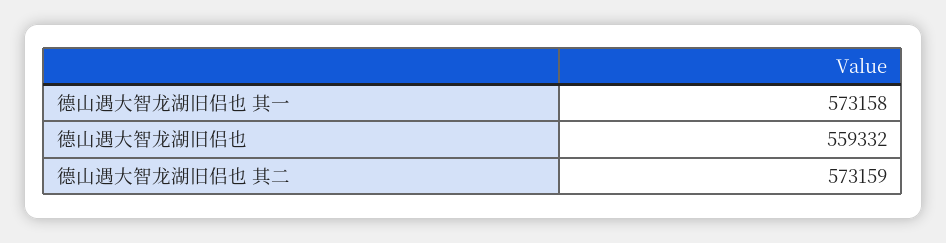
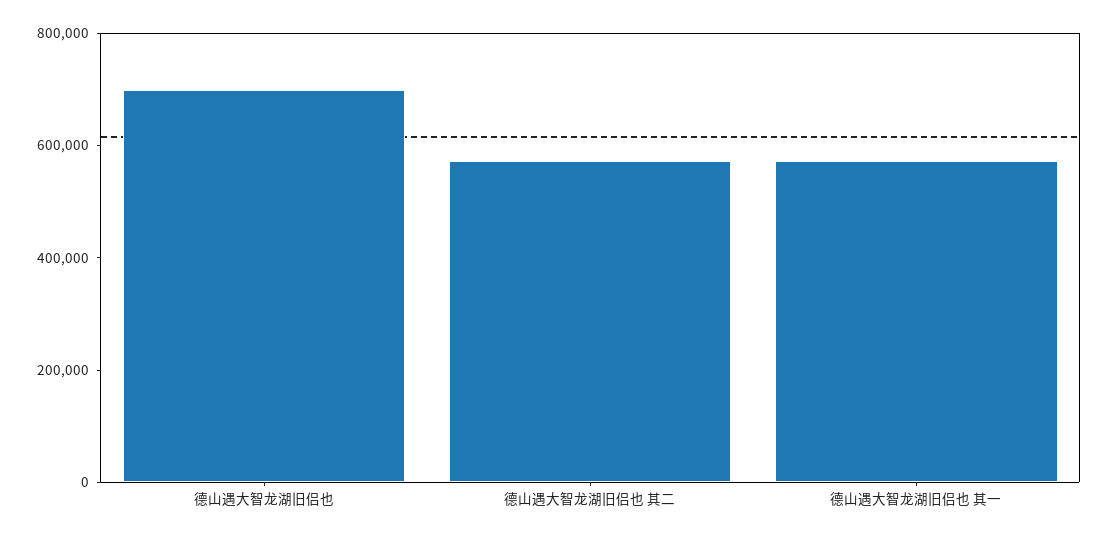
  {
    "德山遇大智龙湖旧侣也 其一": 573158,
-   "德山遇大智龙湖旧侣也": 559332,
+   "德山遇大智龙湖旧侣也": 700000,
    "德山遇大智龙湖旧侣也 其二": 573159
  }

